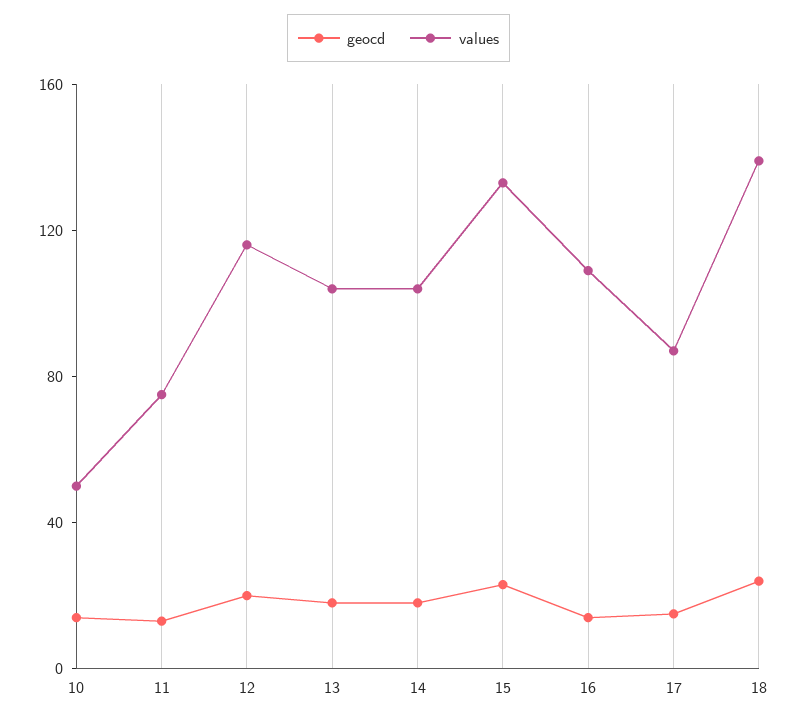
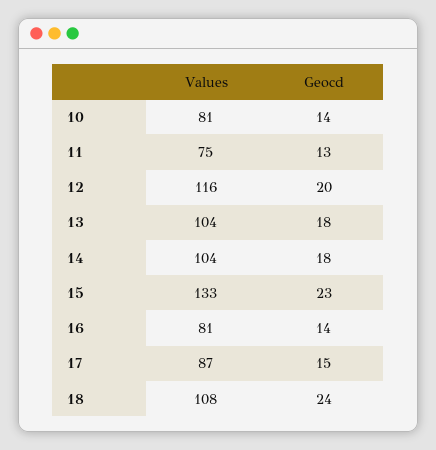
  {
    "geocd": {
      "10": 14,
      "11": 13,
      "12": 20,
      "13": 18,
      "14": 18,
      "15": 23,
      "16": 14,
      "17": 15,
      "18": 24
    },
    "values": {
-     "10": 50,
+     "10": 81,
      "11": 75,
      "12": 116,
      "13": 104,
      "14": 104,
      "15": 133,
-     "16": 110,
+     "16": 81,
      "17": 87,
-     "18": 140
+     "18": 108
    }
  }

